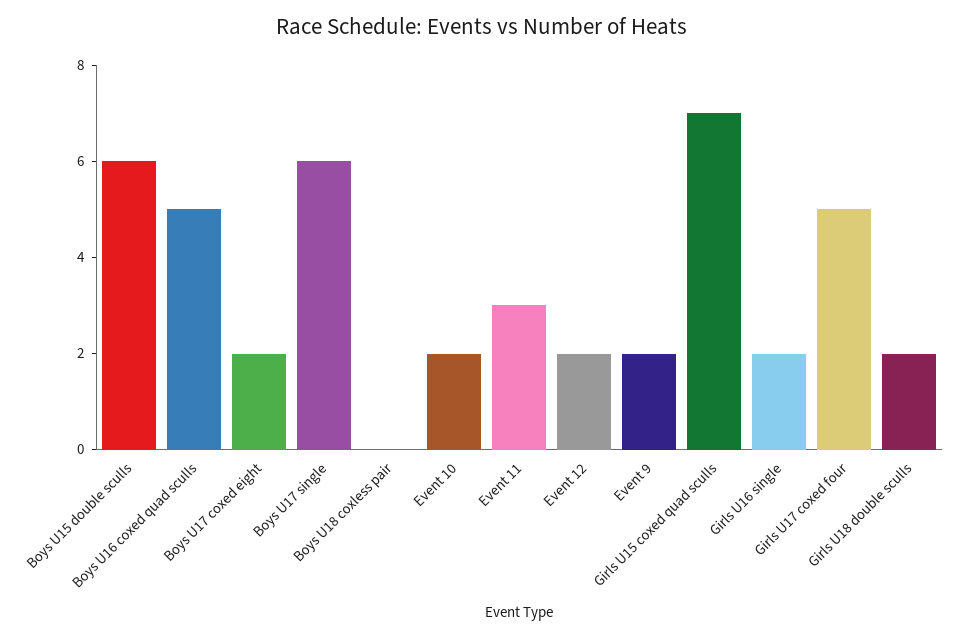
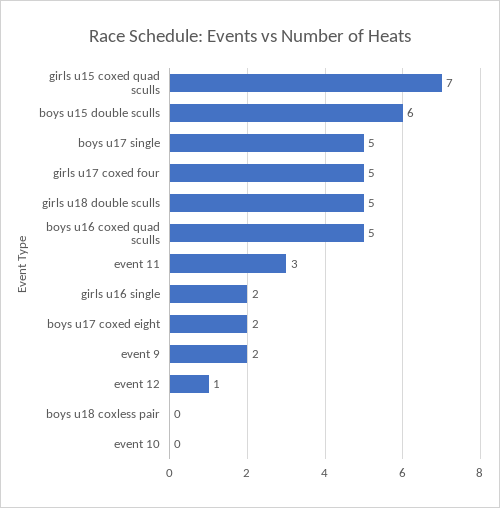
  {
    "Boys U15 double sculls": 6,
    "Boys U16 coxed quad sculls": 5,
    "Boys U17 coxed eight": 2,
-   "Boys U17 single": 6,
+   "Boys U17 single": 5,
    "Boys U18 coxless pair": 0,
-   "Event 10": 2,
+   "Event 10": 0,
    "Event 11": 3,
-   "Event 12": 2,
+   "Event 12": 1,
    "Event 9": 2,
    "Girls U15 coxed quad sculls": 7,
    "Girls U16 single": 2,
    "Girls U17 coxed four": 5,
-   "Girls U18 double sculls": 2
+   "Girls U18 double sculls": 5
  }

